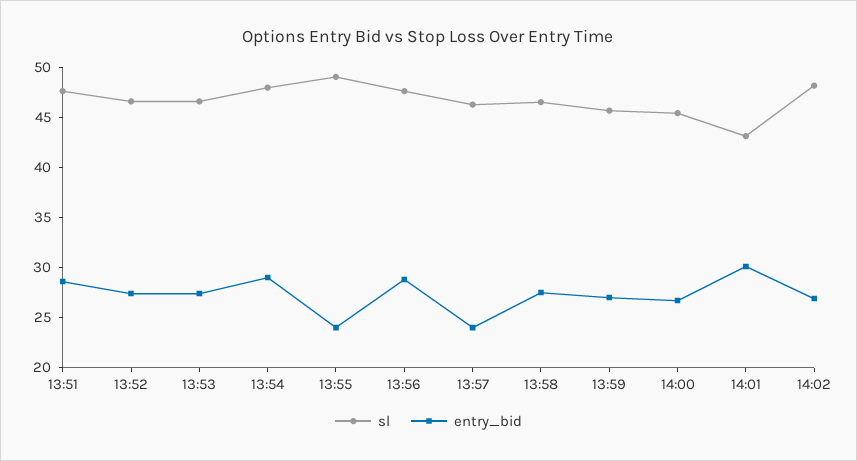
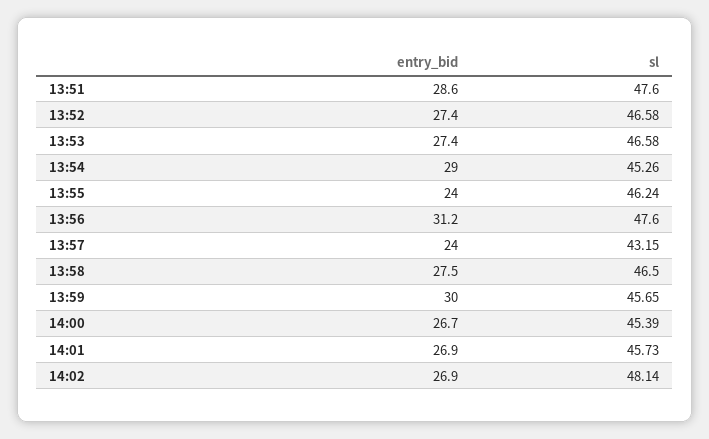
  {
    "sl": {
      "13:51": 47.6,
      "13:52": 46.58,
      "13:53": 46.58,
-     "13:54": 48,
+     "13:54": 45.26,
-     "13:55": 49,
+     "13:55": 46.24,
      "13:56": 47.6,
-     "13:57": 46,
+     "13:57": 43.15,
      "13:58": 46.5,
      "13:59": 45.65,
      "14:00": 45.39,
-     "14:01": 43,
+     "14:01": 45.73,
      "14:02": 48.14
    },
    "entry_bid": {
      "13:51": 28.6,
      "13:52": 27.4,
      "13:53": 27.4,
      "13:54": 29,
      "13:55": 24,
-     "13:56": 29,
+     "13:56": 31.2,
      "13:57": 24,
      "13:58": 27.5,
-     "13:59": 27,
+     "13:59": 30,
      "14:00": 26.7,
-     "14:01": 30,
+     "14:01": 26.9,
      "14:02": 26.9
    }
  }

